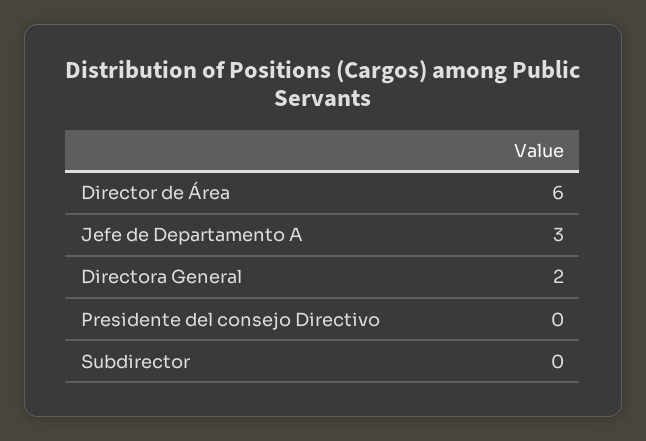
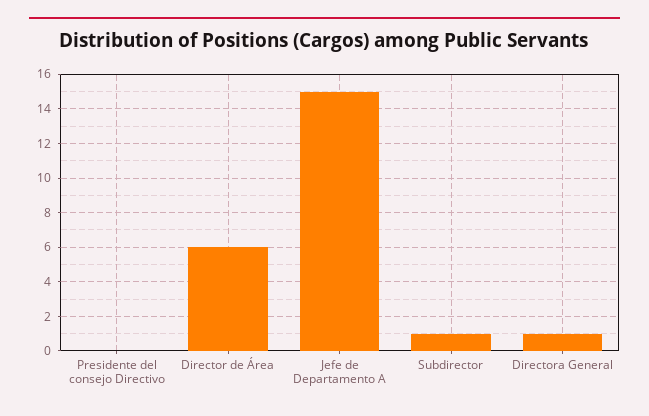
  {
    "Director de Área": 6,
-   "Jefe de Departamento A": 3,
+   "Jefe de Departamento A": 15,
-   "Directora General": 2,
+   "Directora General": 1,
    "Presidente del consejo Directivo": 0,
-   "Subdirector": 0
+   "Subdirector": 1
  }

